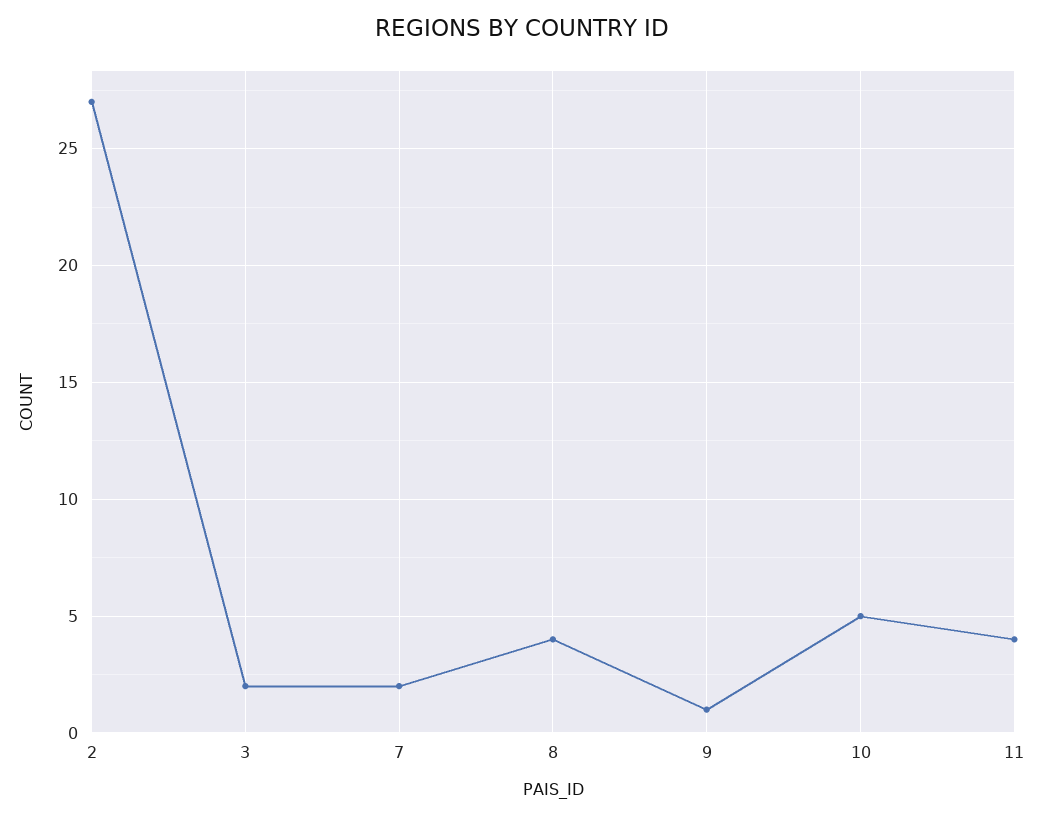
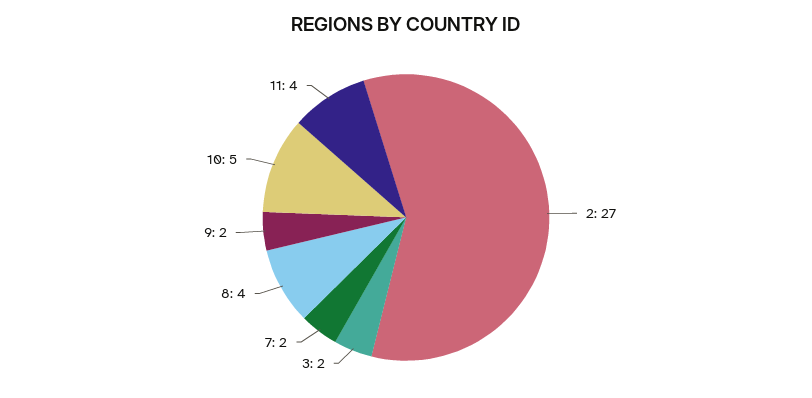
  {
    "2": 27,
    "3": 2,
    "7": 2,
    "8": 4,
-   "9": 1,
+   "9": 2,
    "10": 5,
    "11": 4
  }

